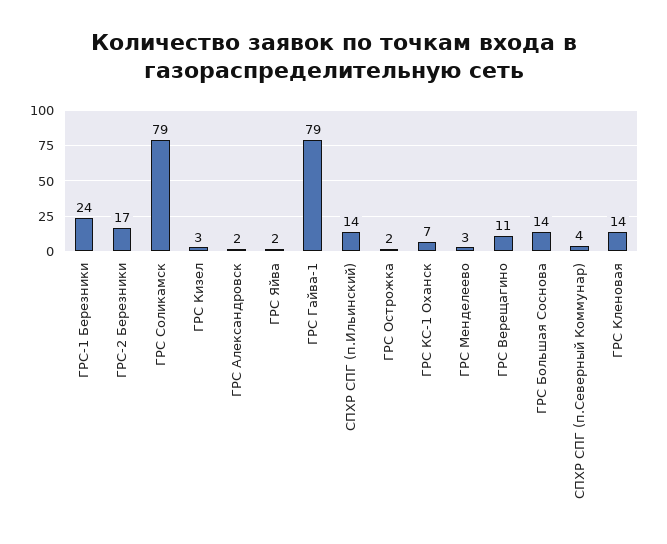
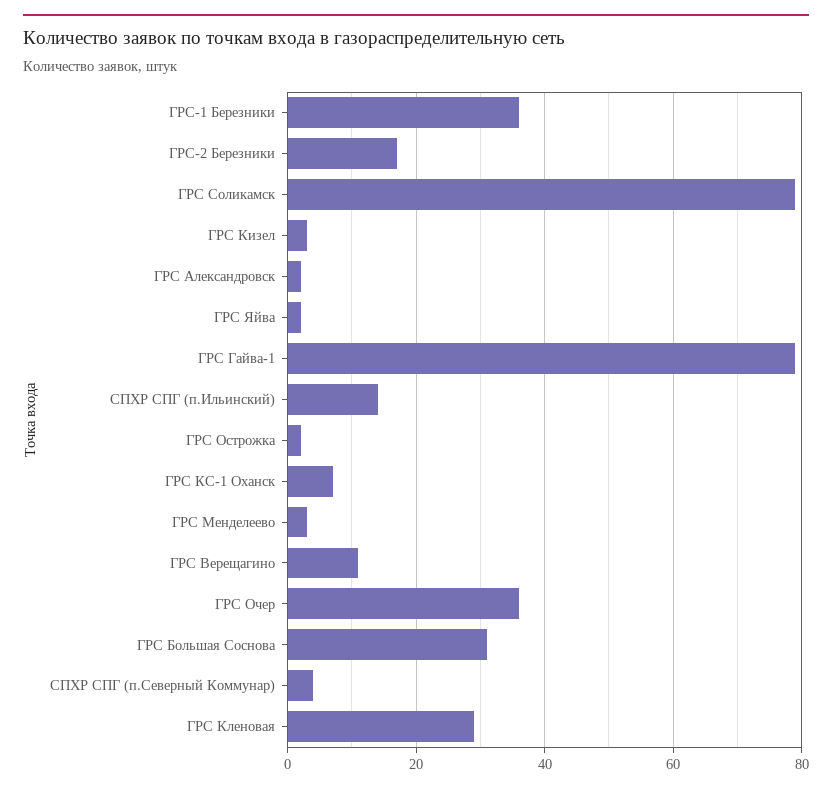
  {
-   "ГРС-1 Березники": 24,
+   "ГРС-1 Березники": 35,
    "ГРС-2 Березники": 17,
    "ГРС Соликамск": 79,
    "ГРС Кизел": 3,
    "ГРС Александровск": 2,
    "ГРС Яйва": 2,
    "ГРС Гайва-1": 79,
    "СПХР СПГ (п.Ильинский)": 14,
    "ГРС Острожка": 2,
    "ГРС КС-1 Оханск": 7,
    "ГРС Менделеево": 3,
    "ГРС Верещагино": 11,
-   "ГРС Большая Соснова": 14,
+   "ГРС Большая Соснова": 30,
    "СПХР СПГ (п.Северный Коммунар)": 4,
-   "ГРС Кленовая": 14
+   "ГРС Кленовая": 30,
+   "ГРС Очер": 35
  }

